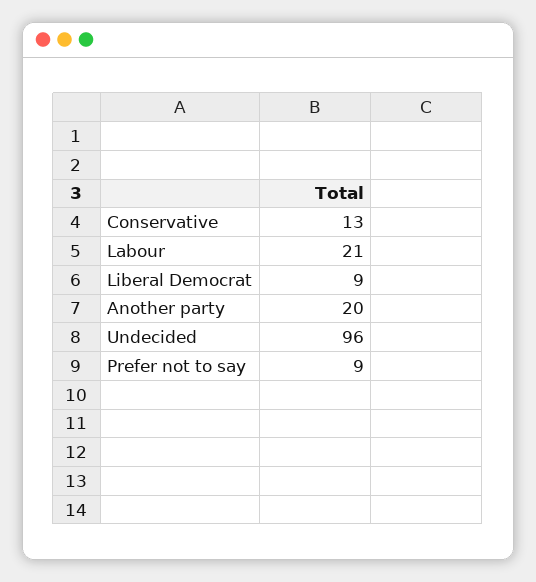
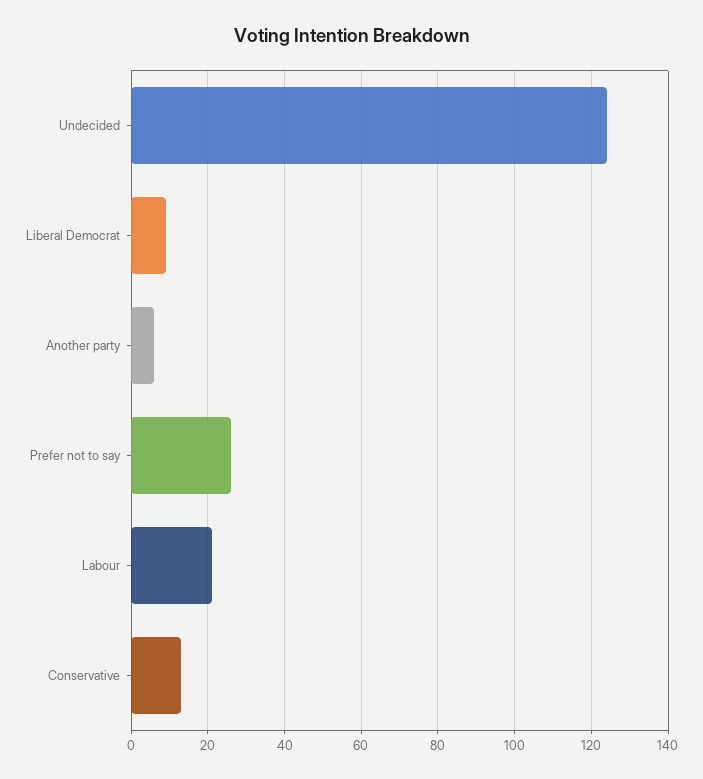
  {
    "Conservative": 13,
    "Labour": 21,
    "Liberal Democrat": 9,
-   "Another party": 20,
+   "Another party": 5,
-   "Undecided": 96,
+   "Undecided": 125,
-   "Prefer not to say": 9
+   "Prefer not to say": 25
  }

